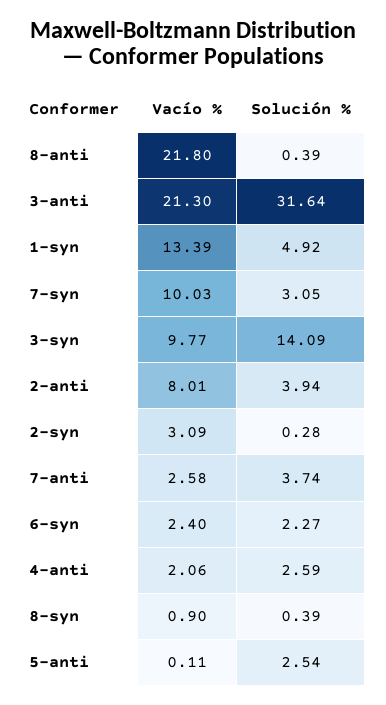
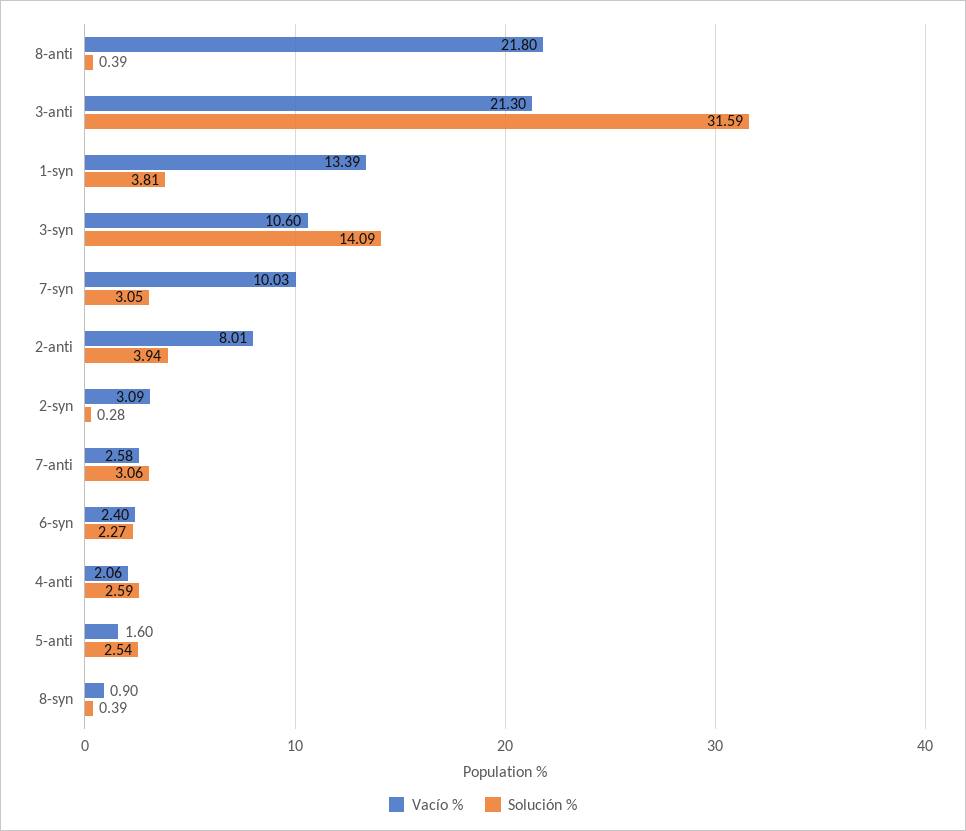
  {
    "Vacío %": {
      "8-anti": 21.8,
      "3-anti": 21.3,
      "1-syn": 13.39,
      "7-syn": 10.03,
-     "3-syn": 9.77,
+     "3-syn": 10.6,
      "2-anti": 8.01,
      "2-syn": 3.09,
      "7-anti": 2.58,
      "6-syn": 2.4,
      "4-anti": 2.06,
      "8-syn": 0.9,
-     "5-anti": 0.11
+     "5-anti": 1.6
    },
    "Solución %": {
      "8-anti": 0.39,
-     "3-anti": 31.64,
+     "3-anti": 31.59,
-     "1-syn": 4.92,
+     "1-syn": 3.81,
      "7-syn": 3.05,
      "3-syn": 14.09,
      "2-anti": 3.94,
      "2-syn": 0.28,
-     "7-anti": 3.74,
+     "7-anti": 3.06,
      "6-syn": 2.27,
      "4-anti": 2.59,
      "8-syn": 0.39,
      "5-anti": 2.54
    }
  }

